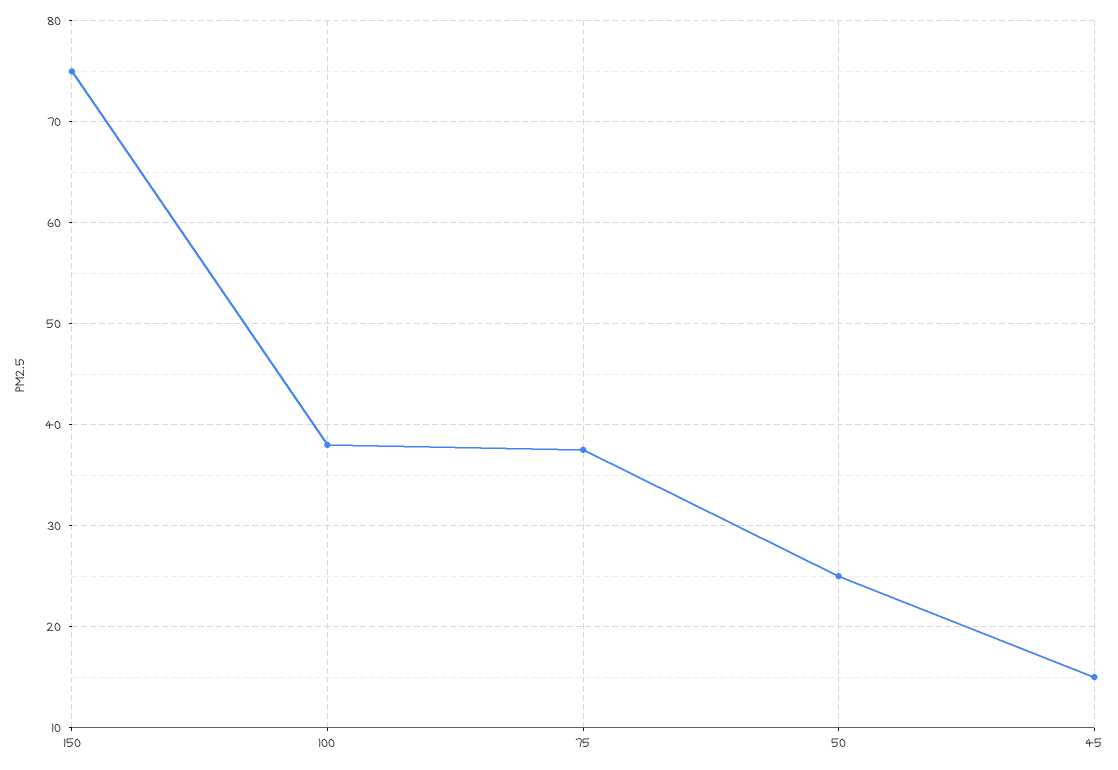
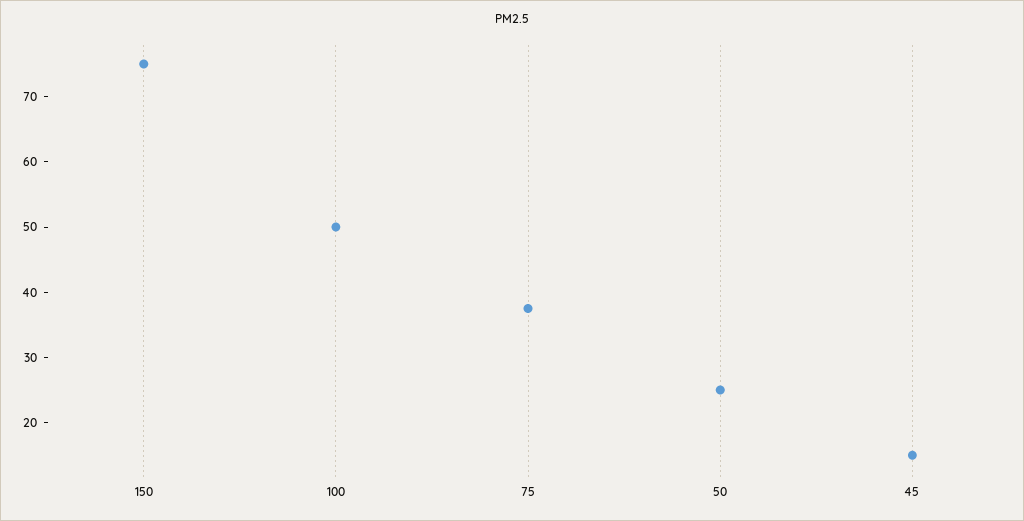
  {
    "150": 75,
-   "100": 38,
+   "100": 50,
    "75": 38,
    "50": 25,
    "45": 15
  }

